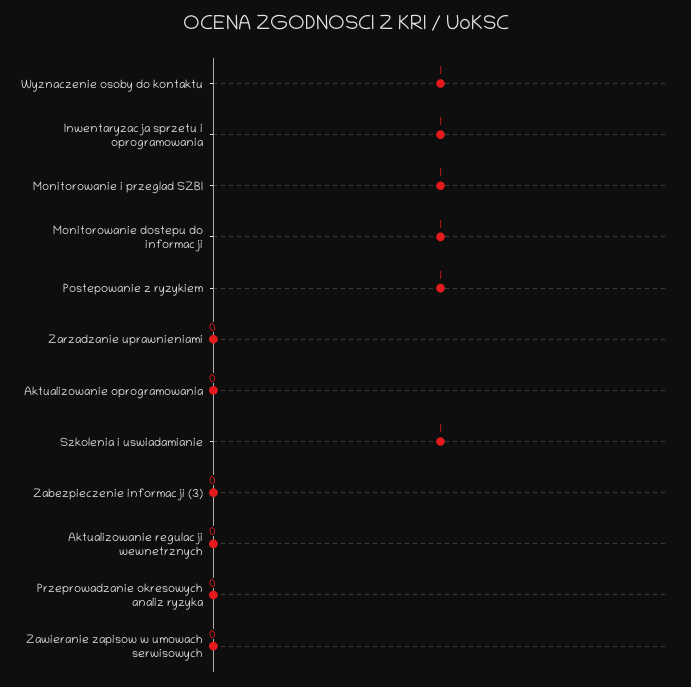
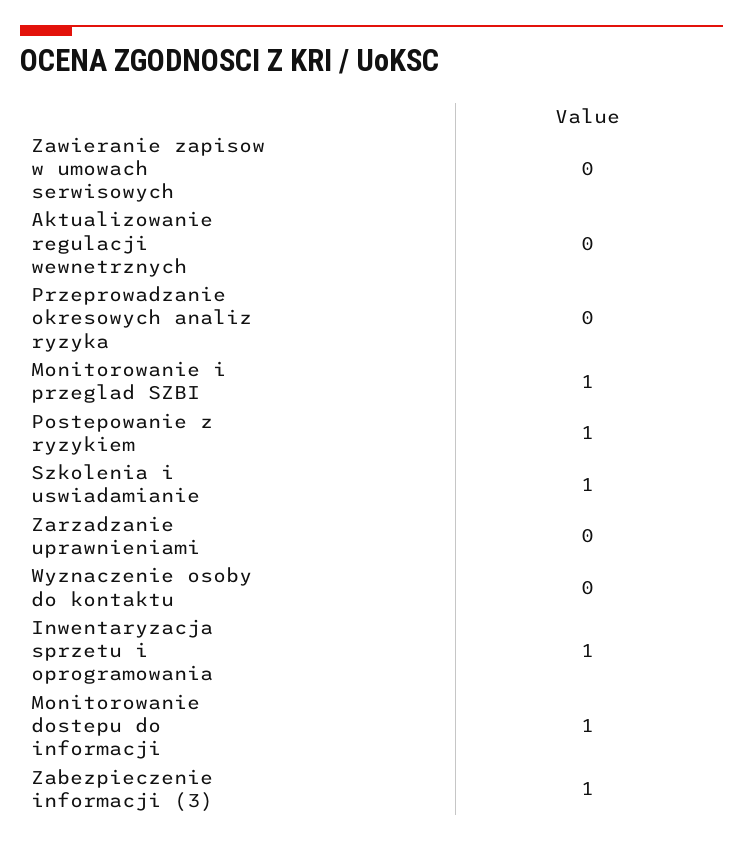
  {
-   "Wyznaczenie osoby do kontaktu": 1,
+   "Wyznaczenie osoby do kontaktu": 0,
    "Inwentaryzacja sprzetu i oprogramowania": 1,
    "Monitorowanie i przeglad SZBI": 1,
    "Monitorowanie dostepu do informacji": 1,
    "Postepowanie z ryzykiem": 1,
    "Zarzadzanie uprawnieniami": 0,
-   "Aktualizowanie oprogramowania": 0,
    "Szkolenia i uswiadamianie": 1,
-   "Zabezpieczenie informacji (3)": 0,
+   "Zabezpieczenie informacji (3)": 1,
    "Aktualizowanie regulacji wewnetrznych": 0,
    "Przeprowadzanie okresowych analiz ryzyka": 0,
    "Zawieranie zapisow w umowach serwisowych": 0
  }

